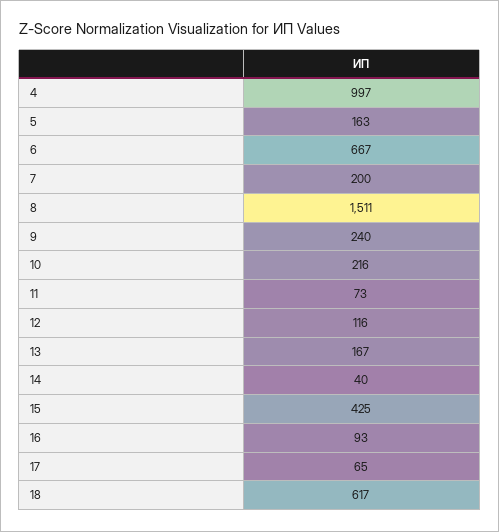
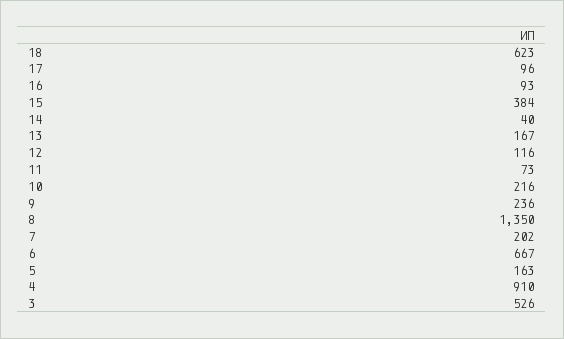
  {
-   "4": 997,
+   "4": 910,
    "5": 163,
    "6": 667,
-   "7": 200,
+   "7": 202,
-   "8": 1511,
+   "8": 1350,
-   "9": 240,
+   "9": 236,
    "10": 216,
    "11": 73,
    "12": 116,
    "13": 167,
    "14": 40,
-   "15": 425,
+   "15": 384,
    "16": 93,
-   "17": 65,
+   "17": 96,
-   "18": 617
+   "18": 623,
+   "3": 526
  }

